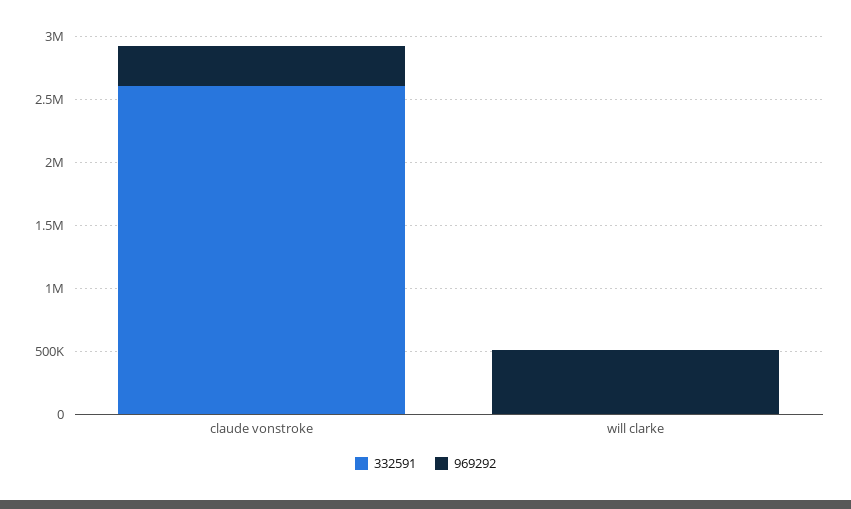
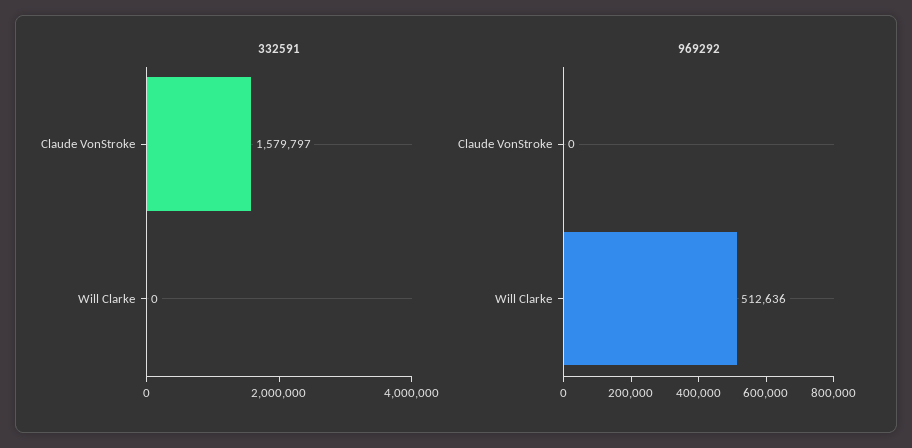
  {
    "332591": {
-     "claude vonstroke": 2600000,
+     "claude vonstroke": 1579797,
      "will clarke": 0
    },
    "969292": {
-     "claude vonstroke": 300000,
+     "claude vonstroke": 0,
      "will clarke": 512636
    }
  }

